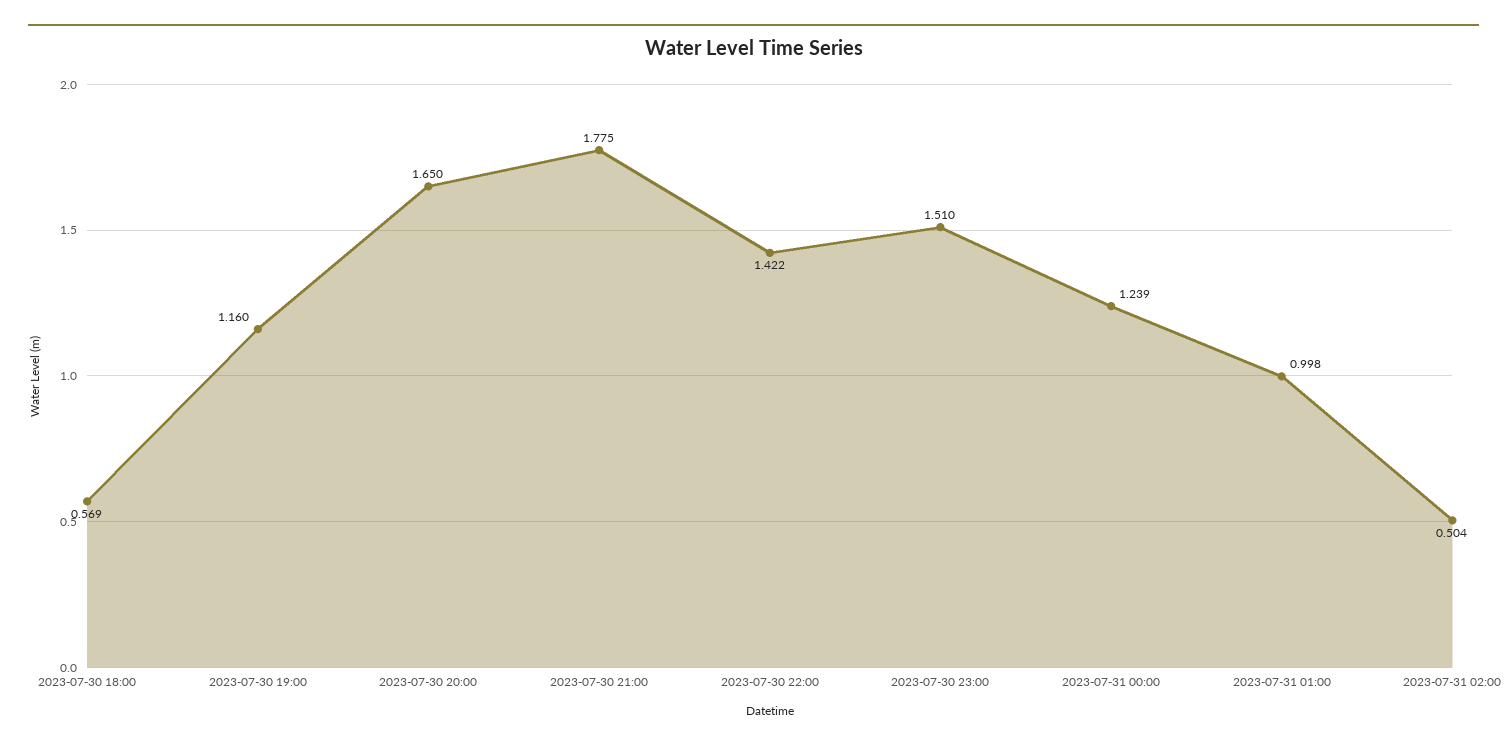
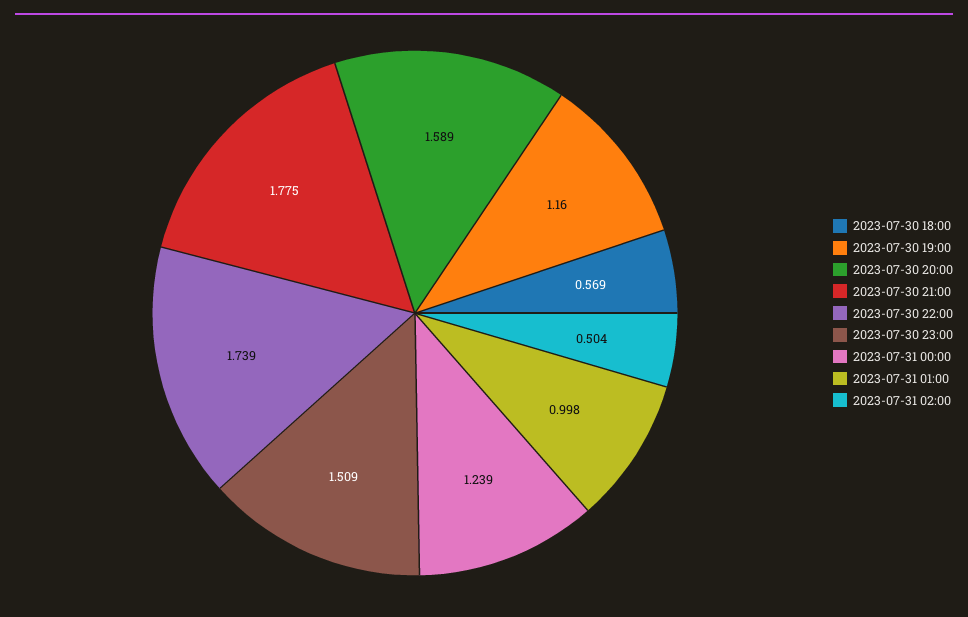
  {
    "2023-07-30 18:00": 0.569,
    "2023-07-30 19:00": 1.16,
-   "2023-07-30 20:00": 1.65,
+   "2023-07-30 20:00": 1.589,
    "2023-07-30 21:00": 1.775,
-   "2023-07-30 22:00": 1.422,
+   "2023-07-30 22:00": 1.739,
-   "2023-07-30 23:00": 1.51,
+   "2023-07-30 23:00": 1.509,
    "2023-07-31 00:00": 1.239,
    "2023-07-31 01:00": 0.998,
    "2023-07-31 02:00": 0.504
  }

